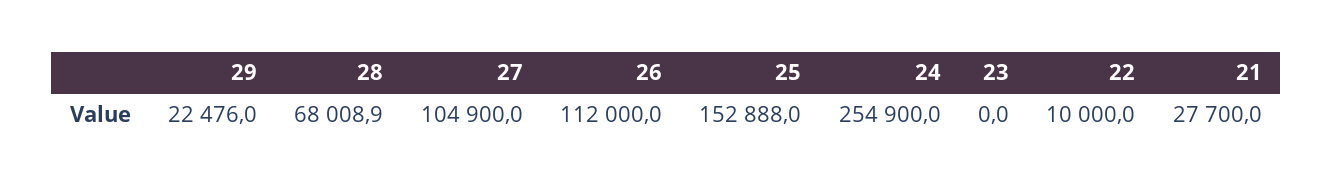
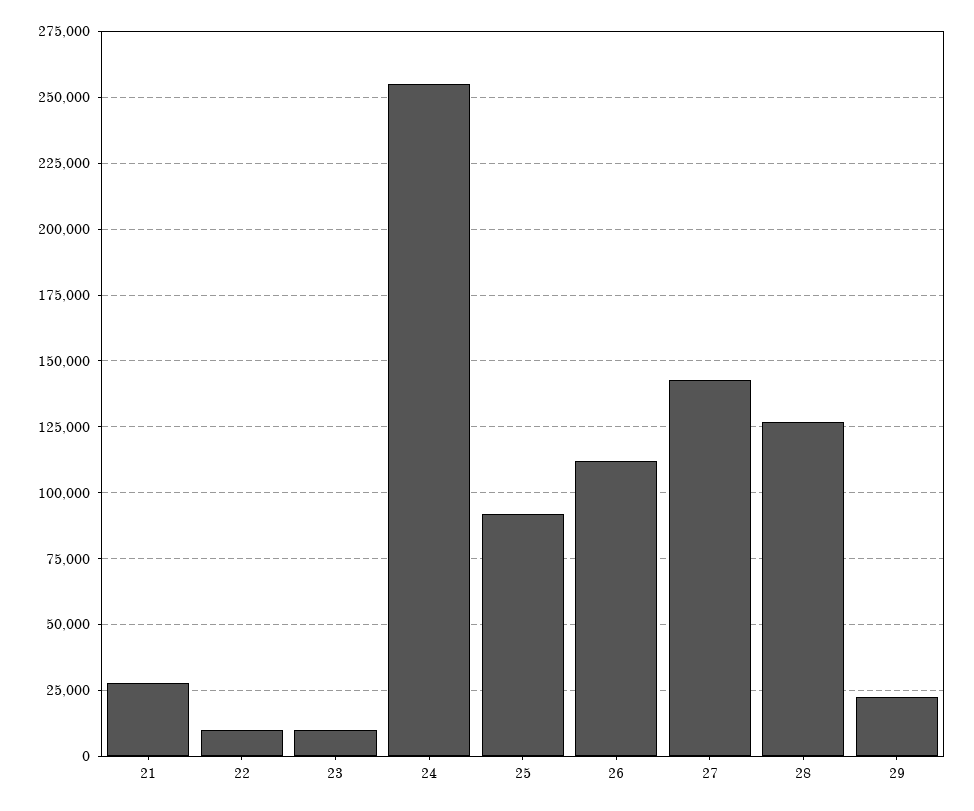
  {
    "29": 22476,
-   "28": 68008.9,
+   "28": 127500,
-   "27": 104900,
+   "27": 142500,
    "26": 112000,
-   "25": 152888,
+   "25": 92500,
    "24": 254900,
-   "23": 0,
+   "23": 10000,
    "22": 10000,
    "21": 27700
  }

